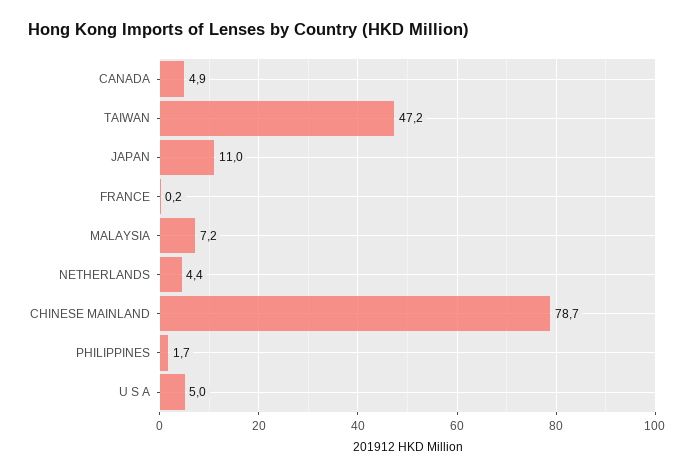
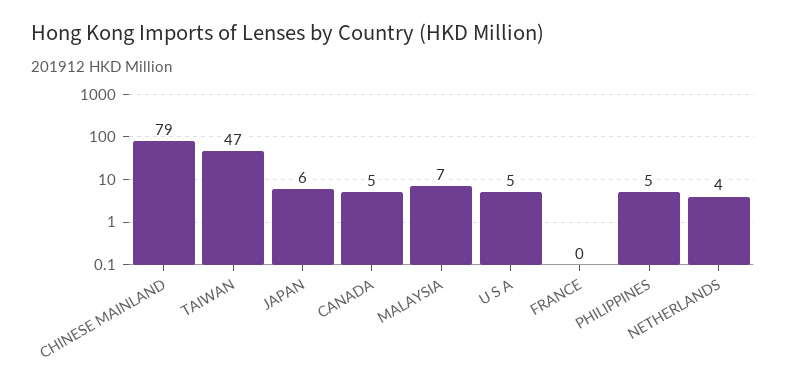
  {
    "CANADA": 4.9,
    "TAIWAN": 47.2,
-   "JAPAN": 11,
+   "JAPAN": 6,
    "FRANCE": 0.2,
    "MALAYSIA": 7.2,
    "NETHERLANDS": 4.4,
    "CHINESE MAINLAND": 78.7,
-   "PHILIPPINES": 1.7,
+   "PHILIPPINES": 5,
    "U S A": 5
  }

